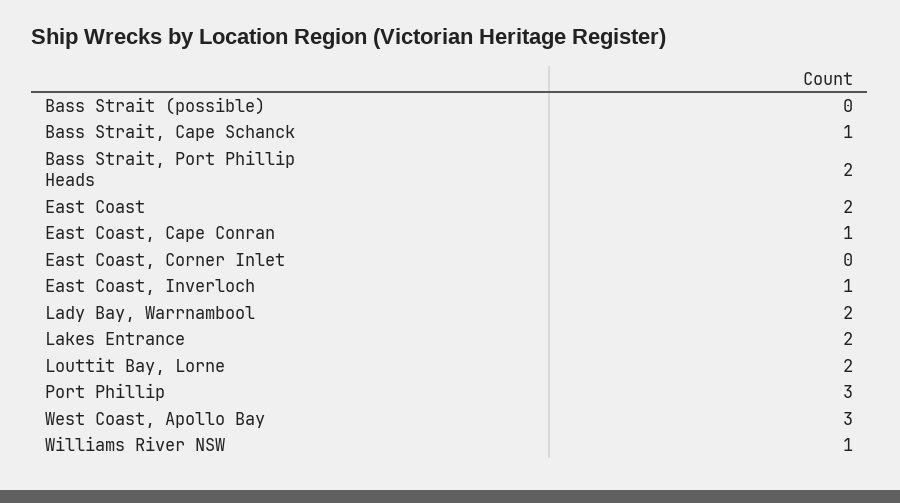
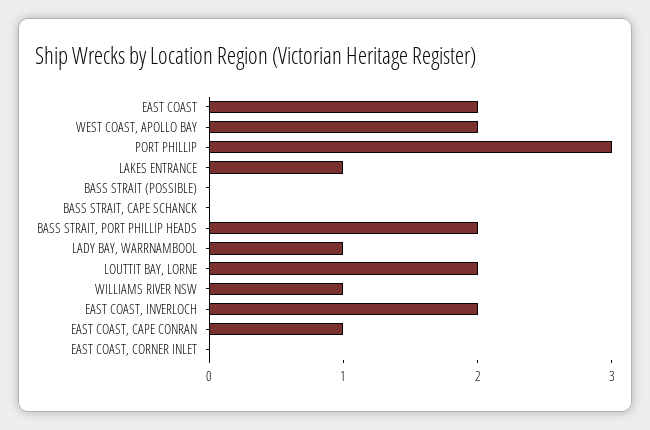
  {
    "Bass Strait (possible)": 0,
-   "Bass Strait, Cape Schanck": 1,
+   "Bass Strait, Cape Schanck": 0,
    "Bass Strait, Port Phillip Heads": 2,
    "East Coast": 2,
    "East Coast, Cape Conran": 1,
    "East Coast, Corner Inlet": 0,
-   "East Coast, Inverloch": 1,
+   "East Coast, Inverloch": 2,
-   "Lady Bay, Warrnambool": 2,
+   "Lady Bay, Warrnambool": 1,
-   "Lakes Entrance": 2,
+   "Lakes Entrance": 1,
    "Louttit Bay, Lorne": 2,
    "Port Phillip": 3,
-   "West Coast, Apollo Bay": 3,
+   "West Coast, Apollo Bay": 2,
    "Williams River NSW": 1
  }

